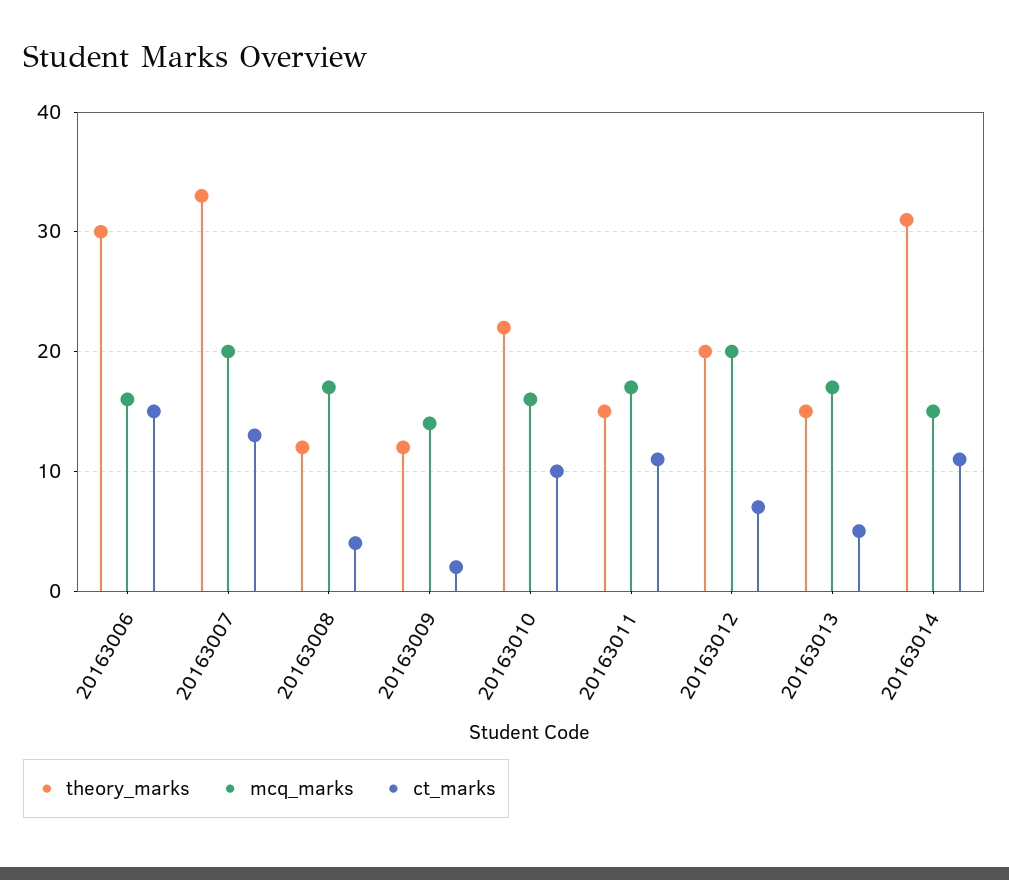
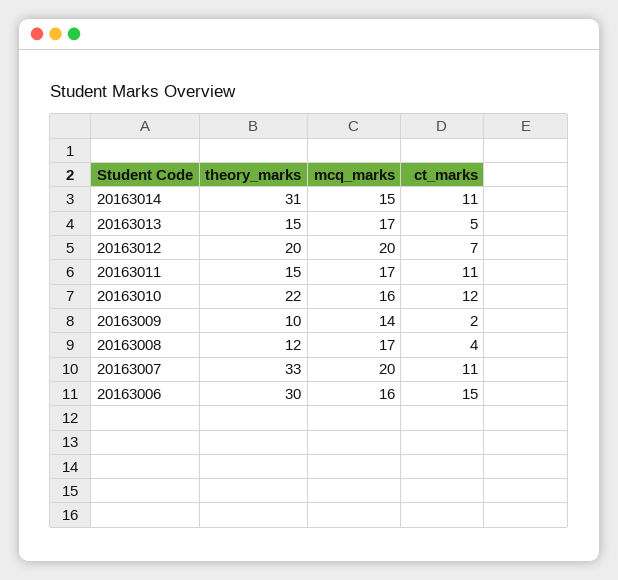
  {
    "theory_marks": {
      "20163006": 30,
      "20163007": 33,
      "20163008": 12,
-     "20163009": 12,
+     "20163009": 10,
      "20163010": 22,
      "20163011": 15,
      "20163012": 20,
      "20163013": 15,
      "20163014": 31
    },
    "mcq_marks": {
      "20163006": 16,
      "20163007": 20,
      "20163008": 17,
      "20163009": 14,
      "20163010": 16,
      "20163011": 17,
      "20163012": 20,
      "20163013": 17,
      "20163014": 15
    },
    "ct_marks": {
      "20163006": 15,
-     "20163007": 13,
+     "20163007": 11,
      "20163008": 4,
      "20163009": 2,
-     "20163010": 10,
+     "20163010": 12,
      "20163011": 11,
      "20163012": 7,
      "20163013": 5,
      "20163014": 11
    }
  }

